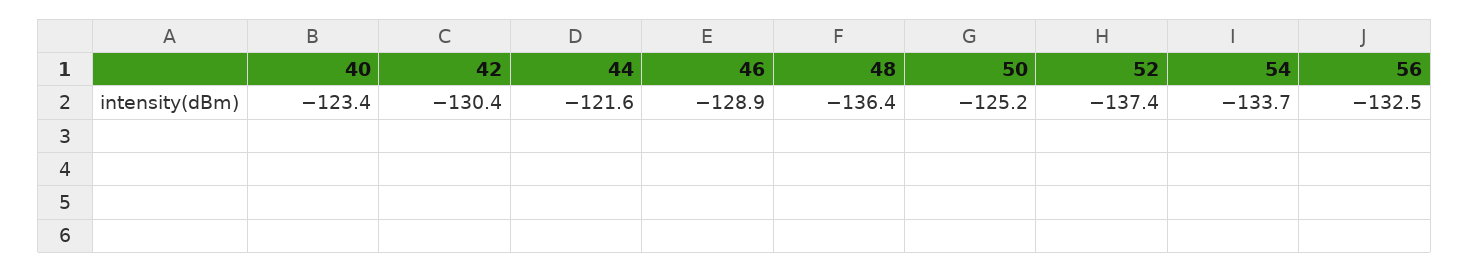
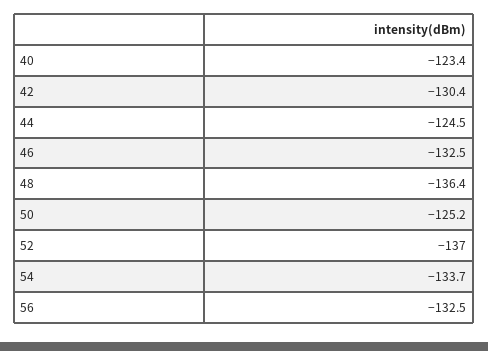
  {
    "40": -123.4,
    "42": -130.4,
-   "44": -121.6,
+   "44": -124.5,
-   "46": -128.9,
+   "46": -132.5,
    "48": -136.4,
    "50": -125.2,
-   "52": -137.4,
+   "52": -137,
    "54": -133.7,
    "56": -132.5
  }

